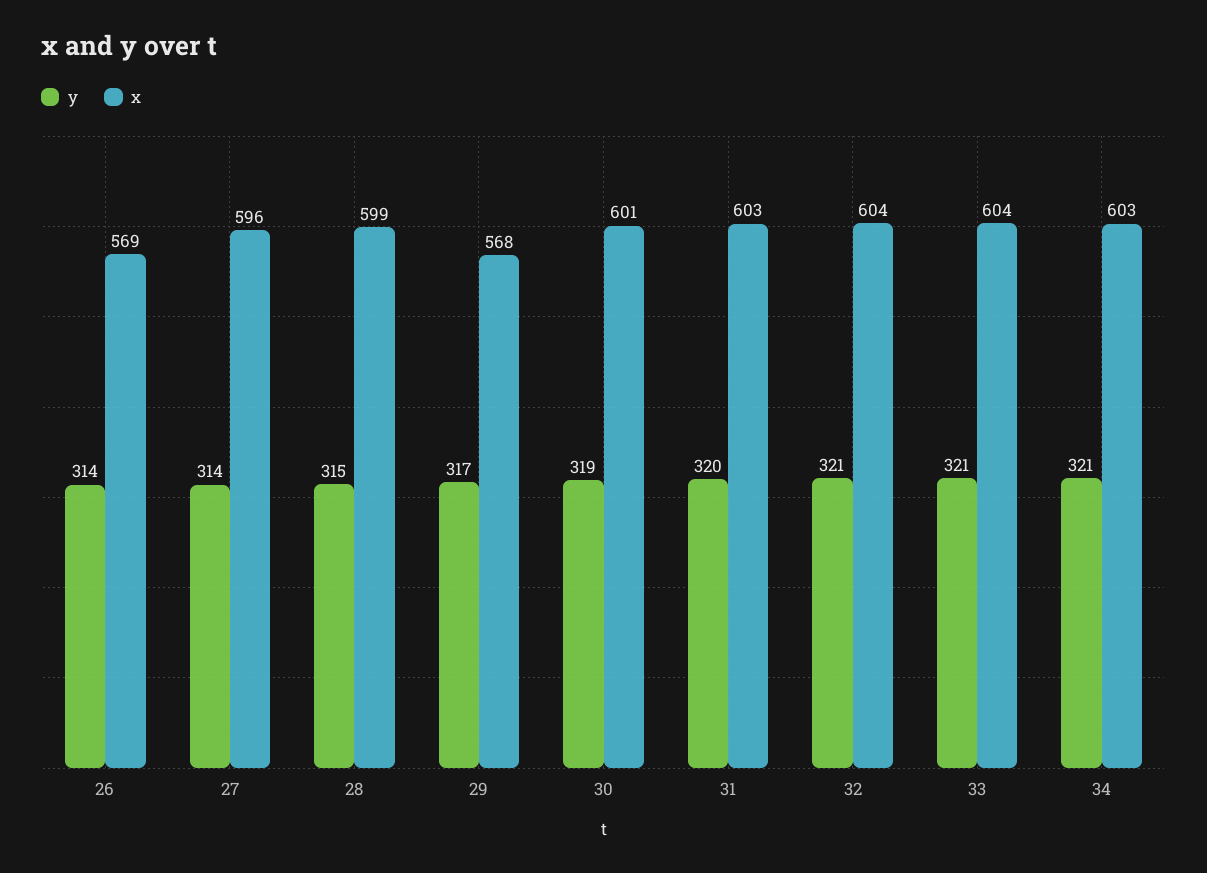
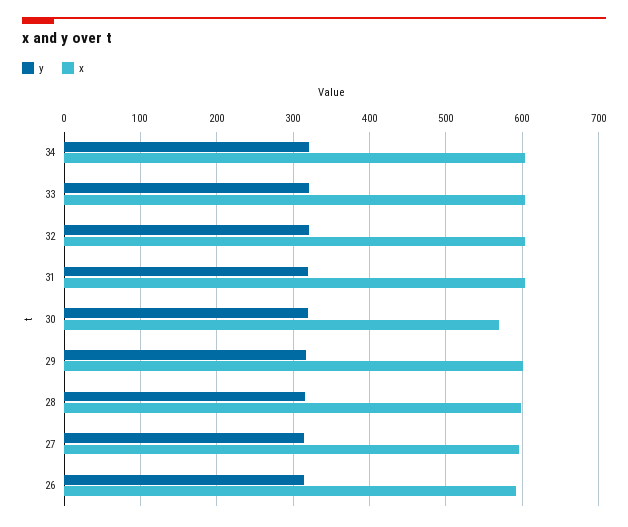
  {
    "y": {
      "26": 314,
      "27": 314,
      "28": 315,
      "29": 317,
      "30": 319,
      "31": 320,
      "32": 321,
      "33": 321,
      "34": 321
    },
    "x": {
-     "26": 569,
+     "26": 590,
      "27": 596,
      "28": 599,
-     "29": 568,
+     "29": 600,
-     "30": 601,
+     "30": 570,
      "31": 603,
      "32": 604,
      "33": 604,
      "34": 603
    }
  }

